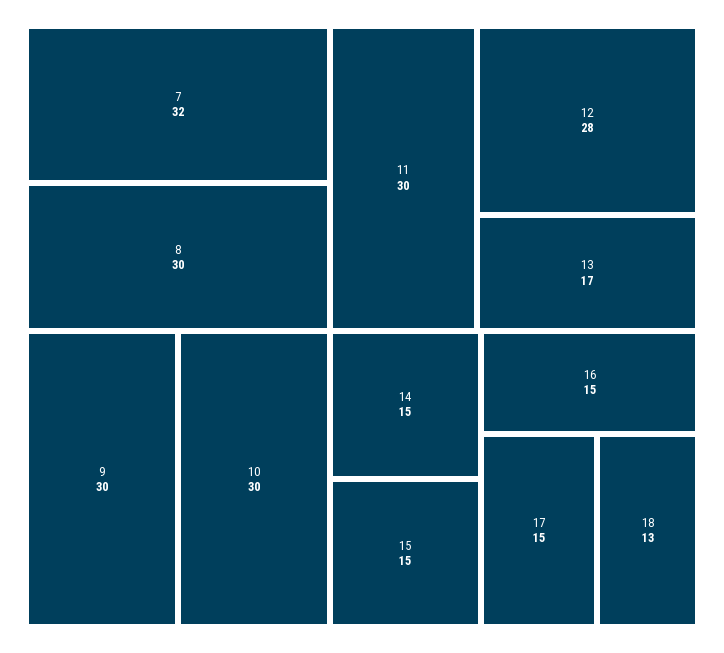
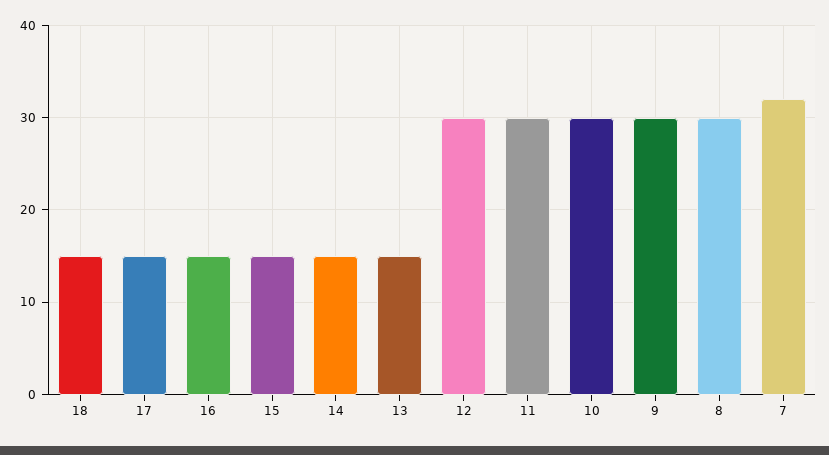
  {
    "7": 32,
    "8": 30,
    "9": 30,
    "10": 30,
    "11": 30,
-   "12": 28,
+   "12": 30,
-   "13": 17,
+   "13": 15,
    "14": 15,
    "15": 15,
    "16": 15,
    "17": 15,
-   "18": 13
+   "18": 15
  }

